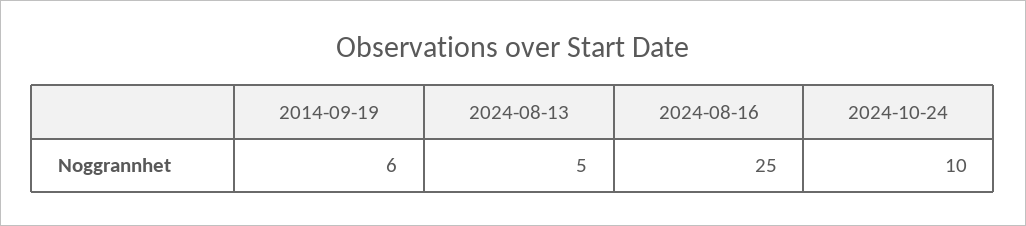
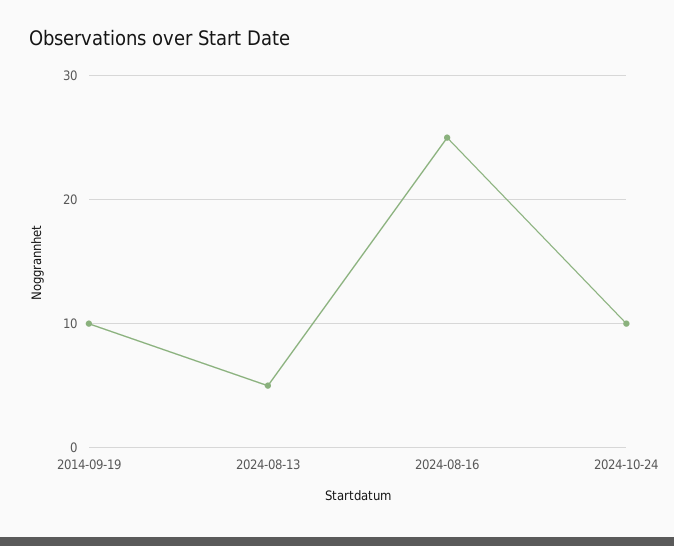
  {
-   "2014-09-19": 6,
+   "2014-09-19": 10,
    "2024-08-13": 5,
    "2024-08-16": 25,
    "2024-10-24": 10
  }

